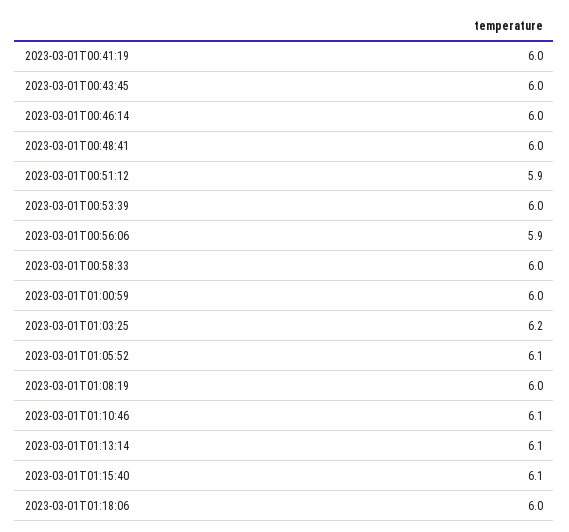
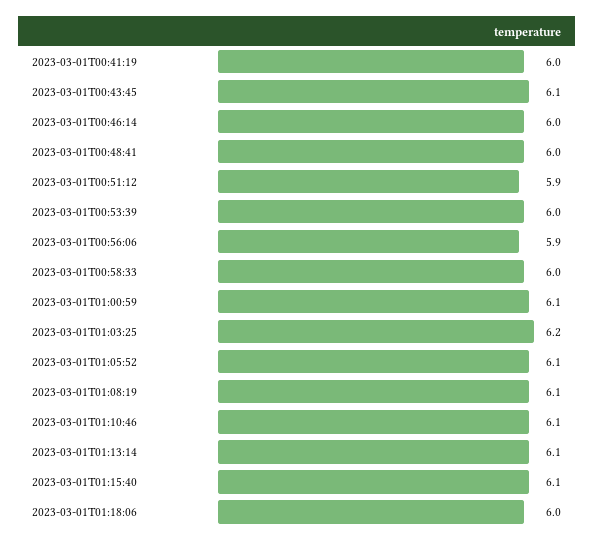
  {
    "2023-03-01T00:41:19": 6,
-   "2023-03-01T00:43:45": 6,
+   "2023-03-01T00:43:45": 6.1,
    "2023-03-01T00:46:14": 6,
    "2023-03-01T00:48:41": 6,
    "2023-03-01T00:51:12": 5.9,
    "2023-03-01T00:53:39": 6,
    "2023-03-01T00:56:06": 5.9,
    "2023-03-01T00:58:33": 6,
-   "2023-03-01T01:00:59": 6,
+   "2023-03-01T01:00:59": 6.1,
    "2023-03-01T01:03:25": 6.2,
    "2023-03-01T01:05:52": 6.1,
-   "2023-03-01T01:08:19": 6,
+   "2023-03-01T01:08:19": 6.1,
    "2023-03-01T01:10:46": 6.1,
    "2023-03-01T01:13:14": 6.1,
    "2023-03-01T01:15:40": 6.1,
    "2023-03-01T01:18:06": 6
  }

